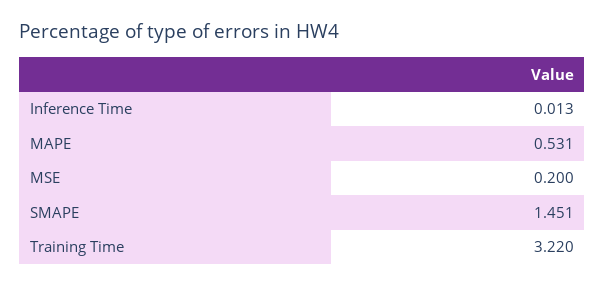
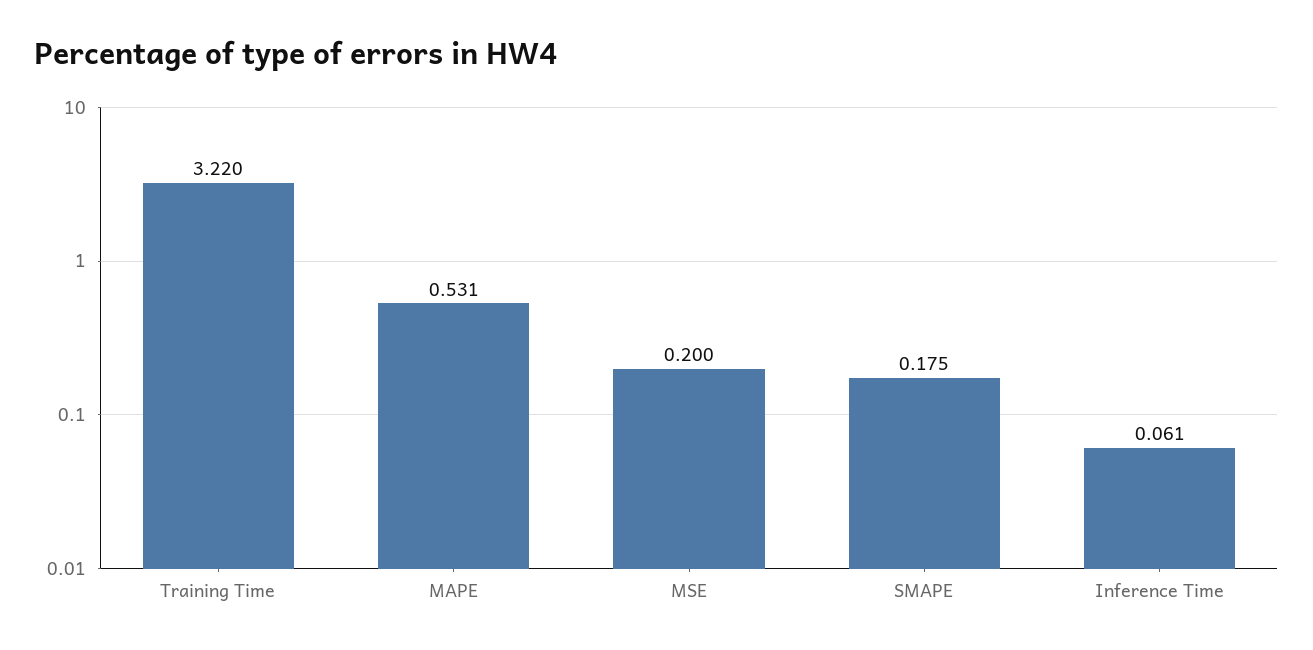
  {
-   "Inference Time": 0.013,
+   "Inference Time": 0.061,
    "MAPE": 0.531,
    "MSE": 0.2,
-   "SMAPE": 1.451,
+   "SMAPE": 0.175,
    "Training Time": 3.22
  }

